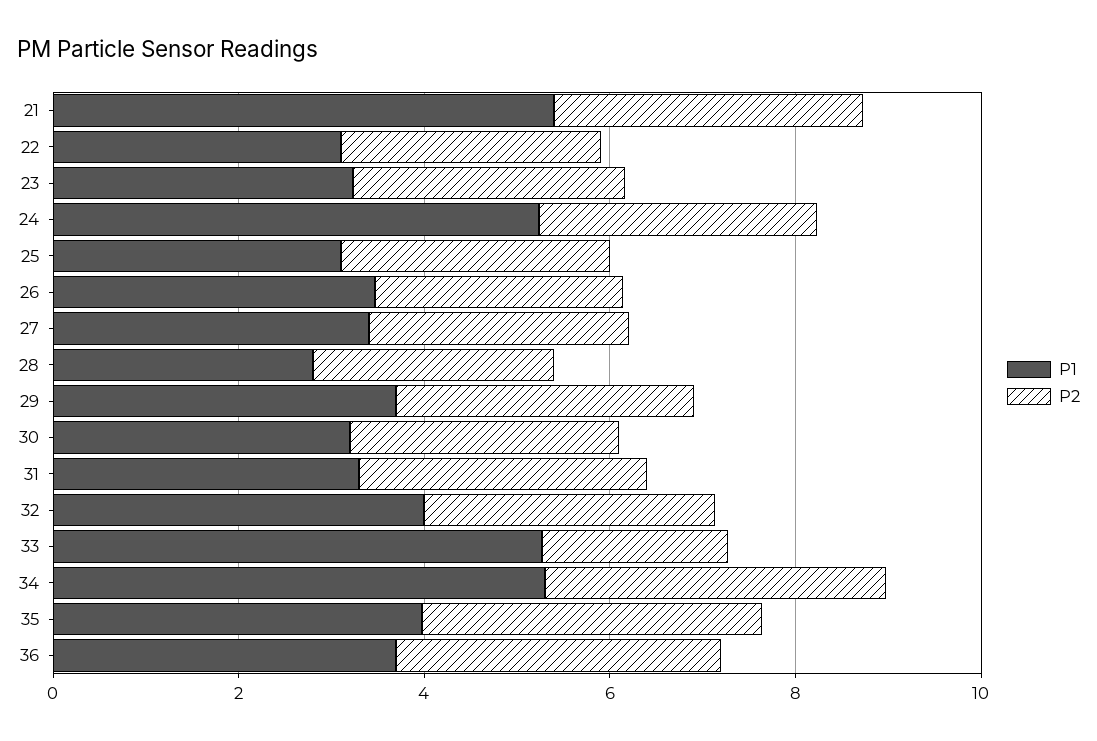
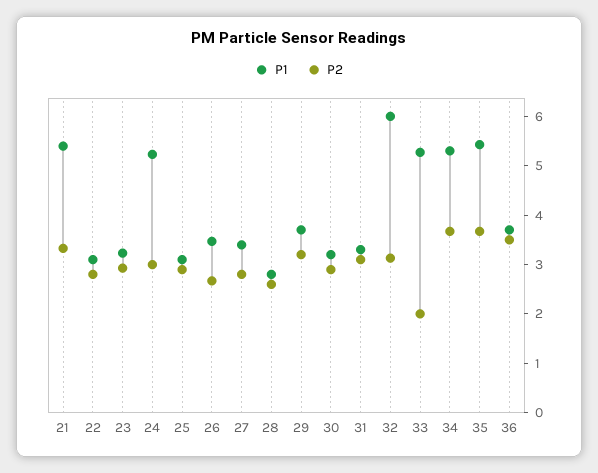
  {
    "P1": {
      "21": 5.4,
      "22": 3.2,
      "23": 3.2,
      "24": 5.2,
      "25": 3.2,
      "26": 3.4,
      "27": 3.4,
      "28": 2.8,
      "29": 3.8,
      "30": 3.2,
      "31": 3.4,
-     "32": 4,
+     "32": 6,
      "33": 5.2,
      "34": 5.4,
-     "35": 4,
+     "35": 5.4,
      "36": 3.8
    },
    "P2": {
      "21": 3.4,
      "22": 2.8,
      "23": 3,
      "24": 3,
      "25": 3,
      "26": 2.6,
      "27": 2.8,
      "28": 2.6,
      "29": 3.2,
      "30": 3,
      "31": 3.2,
      "32": 3.2,
      "33": 2,
      "34": 3.6,
      "35": 3.6,
      "36": 3.6
    }
  }

